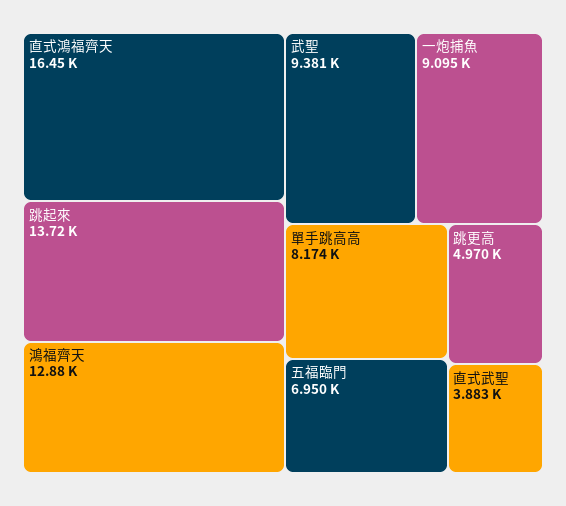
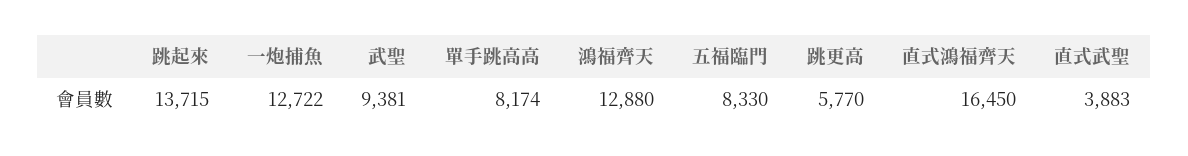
  {
    "直式鴻福齊天": 16450,
    "跳起來": 13715,
    "鴻福齊天": 12880,
    "武聖": 9381,
-   "一炮捕魚": 9095,
+   "一炮捕魚": 12722,
    "單手跳高高": 8174,
-   "五福臨門": 6950,
+   "五福臨門": 8330,
-   "跳更高": 4970,
+   "跳更高": 5770,
    "直式武聖": 3883
  }

